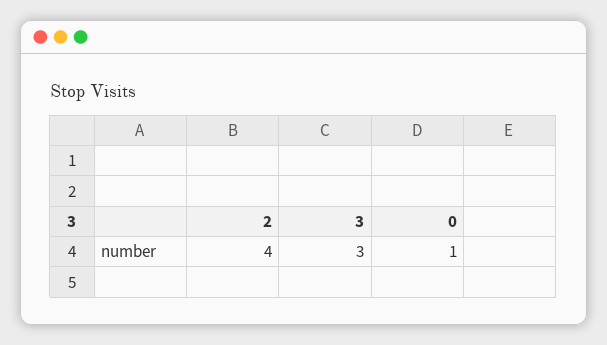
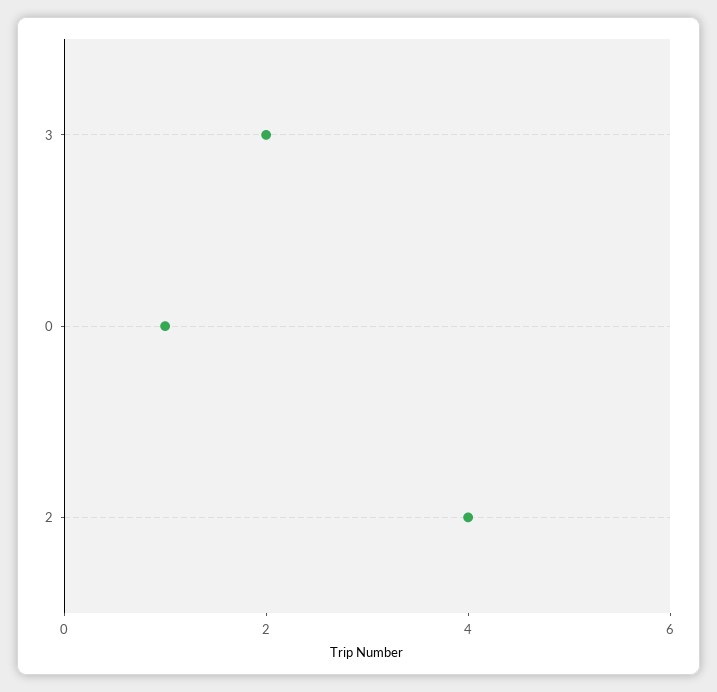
  {
    "2": 4,
-   "3": 3,
+   "3": 2,
    "0": 1
  }

